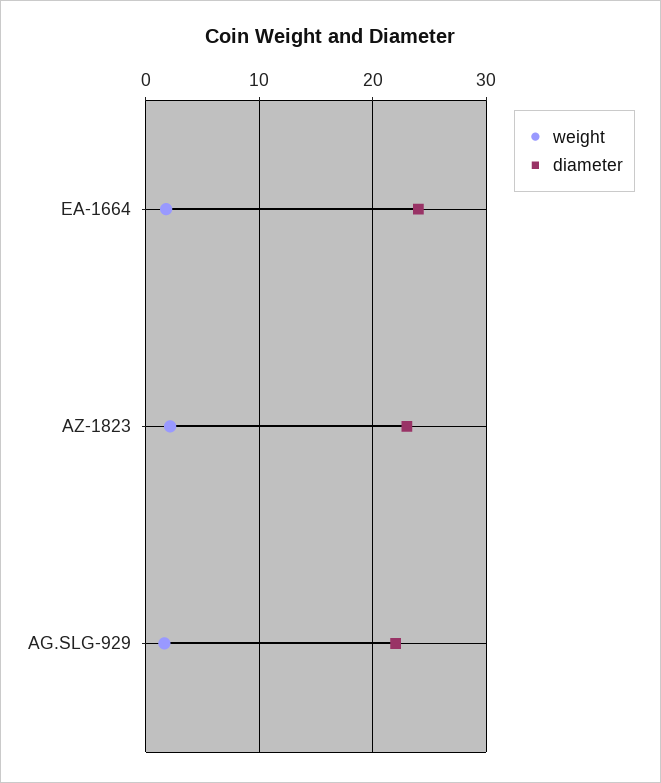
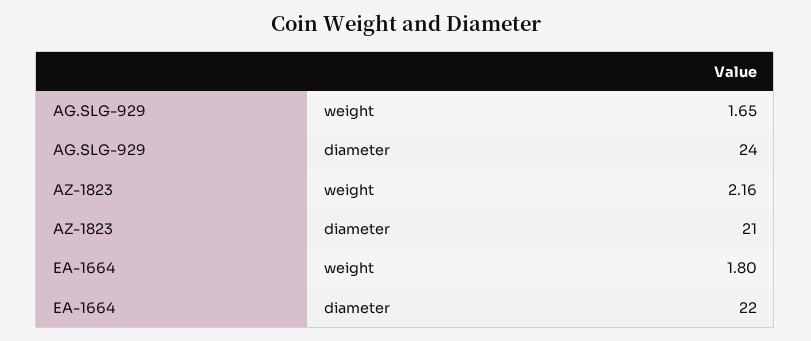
  {
    "weight": {
      "EA-1664": 1.8,
      "AZ-1823": 2.16,
      "AG.SLG-929": 1.65
    },
    "diameter": {
-     "EA-1664": 24,
+     "EA-1664": 22,
-     "AZ-1823": 23,
+     "AZ-1823": 21,
-     "AG.SLG-929": 22
+     "AG.SLG-929": 24
    }
  }

